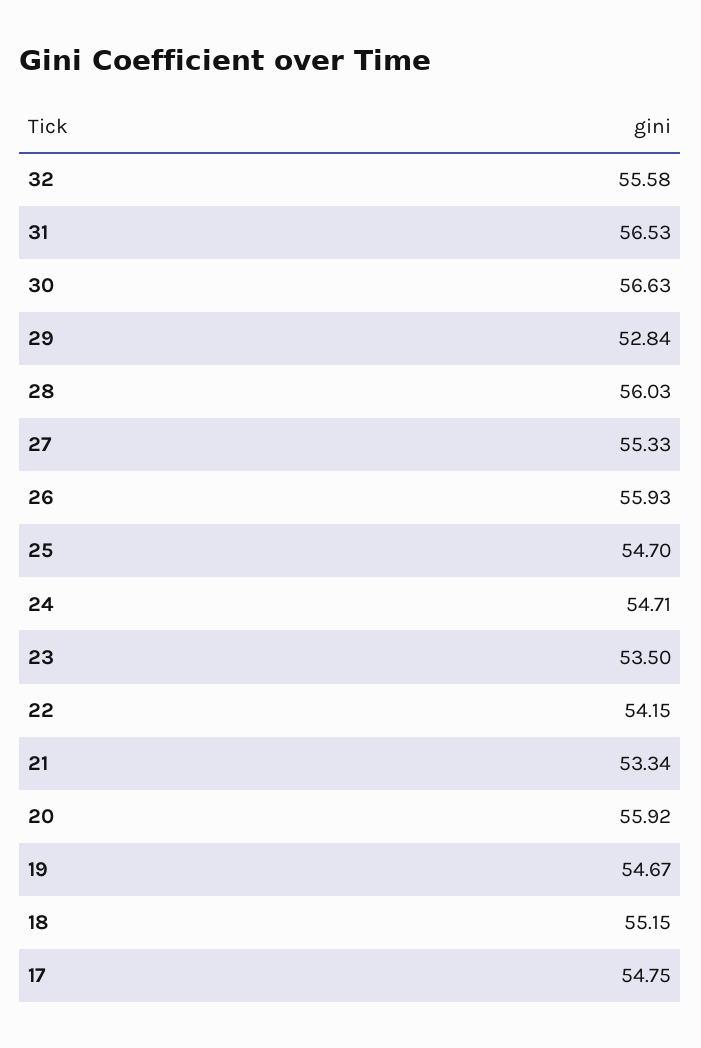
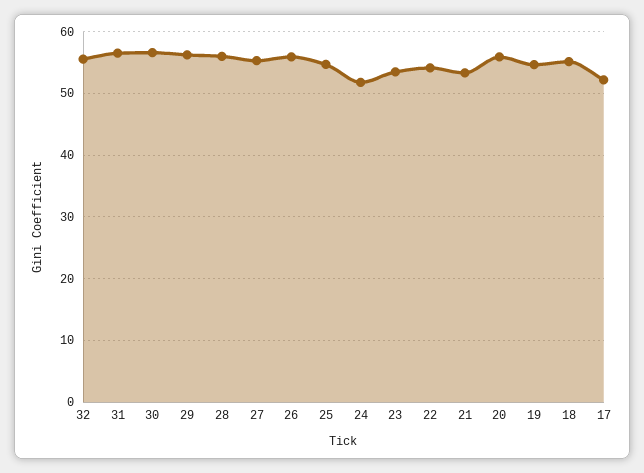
  {
    "32": 55.58,
    "31": 56.53,
    "30": 56.63,
-   "29": 52.84,
+   "29": 56,
    "28": 56.03,
    "27": 55.33,
    "26": 55.93,
    "25": 54.7,
-   "24": 54.71,
+   "24": 52,
    "23": 53.5,
    "22": 54.15,
    "21": 53.34,
    "20": 55.92,
    "19": 54.67,
    "18": 55.15,
-   "17": 54.75
+   "17": 52
  }

